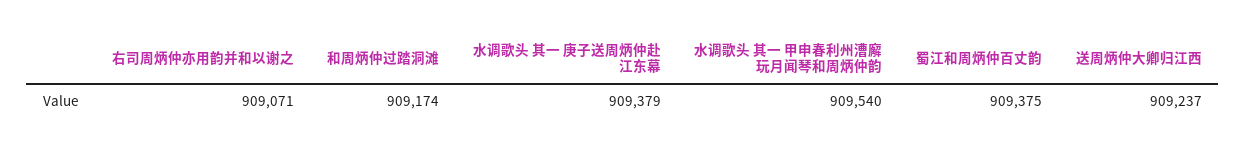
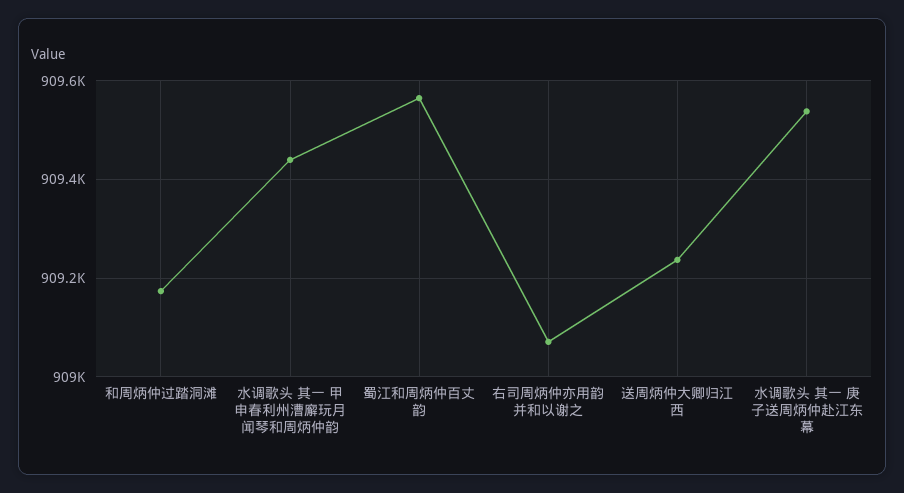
  {
    "右司周炳仲亦用韵并和以谢之": 909071,
    "和周炳仲过踏洞滩": 909174,
-   "水调歌头 其一 庚子送周炳仲赴江东幕": 909379,
+   "水调歌头 其一 庚子送周炳仲赴江东幕": 909540,
-   "水调歌头 其一 甲申春利州漕廨玩月闻琴和周炳仲韵": 909540,
+   "水调歌头 其一 甲申春利州漕廨玩月闻琴和周炳仲韵": 909440,
-   "蜀江和周炳仲百丈韵": 909375,
+   "蜀江和周炳仲百丈韵": 909560,
    "送周炳仲大卿归江西": 909237
  }

